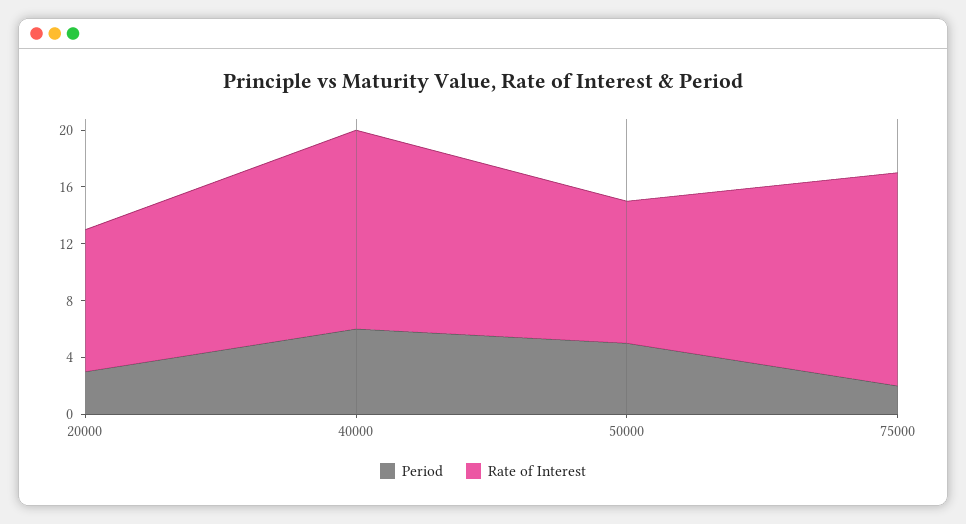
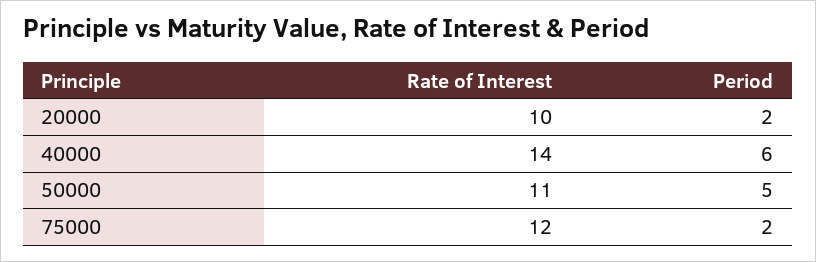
  {
    "Period": {
-     "20000": 3,
+     "20000": 2,
      "40000": 6,
      "50000": 5,
      "75000": 2
    },
    "Rate of Interest": {
      "20000": 10,
      "40000": 14,
-     "50000": 10,
+     "50000": 11,
-     "75000": 15
+     "75000": 12
    }
  }

